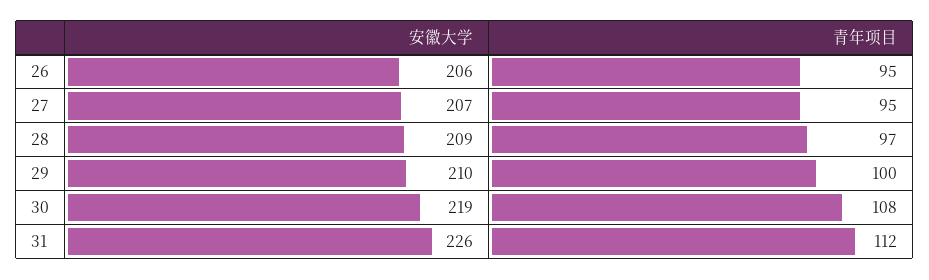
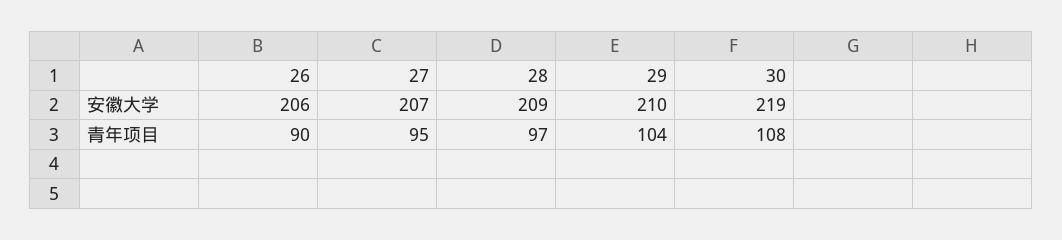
  {
    "安徽大学": {
      "26": 206,
      "27": 207,
      "28": 209,
      "29": 210,
-     "30": 219,
+     "30": 219
-     "31": 226
    },
    "青年项目": {
-     "26": 95,
+     "26": 90,
      "27": 95,
      "28": 97,
-     "29": 100,
+     "29": 104,
-     "30": 108,
+     "30": 108
-     "31": 112
    }
  }

